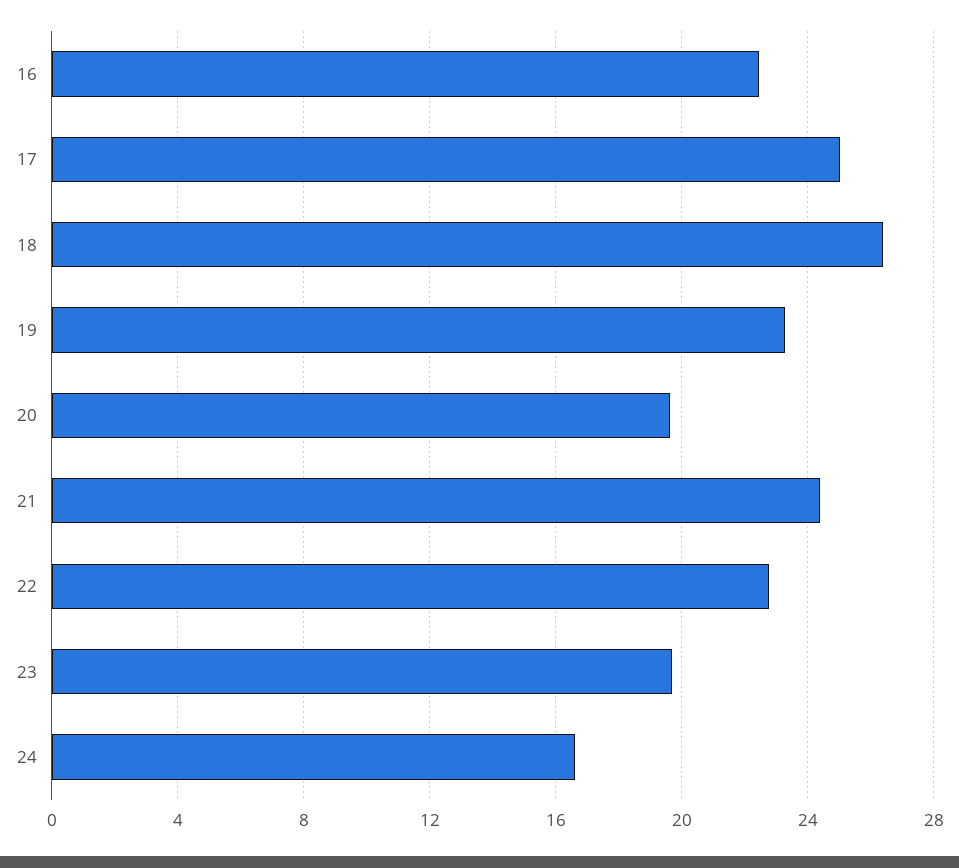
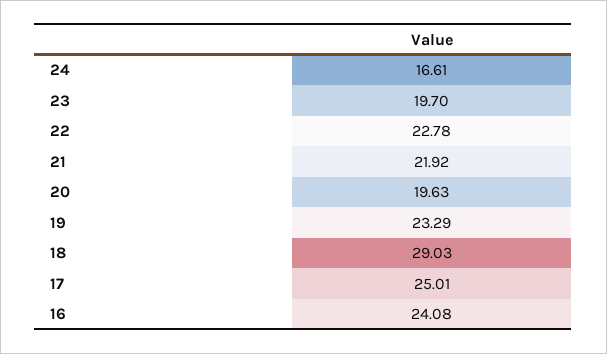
  {
-   "16": 22.5,
+   "16": 24.08,
    "17": 25.01,
-   "18": 26.5,
+   "18": 29.03,
    "19": 23.29,
    "20": 19.63,
-   "21": 24.5,
+   "21": 21.92,
    "22": 22.78,
    "23": 19.7,
    "24": 16.61
  }

